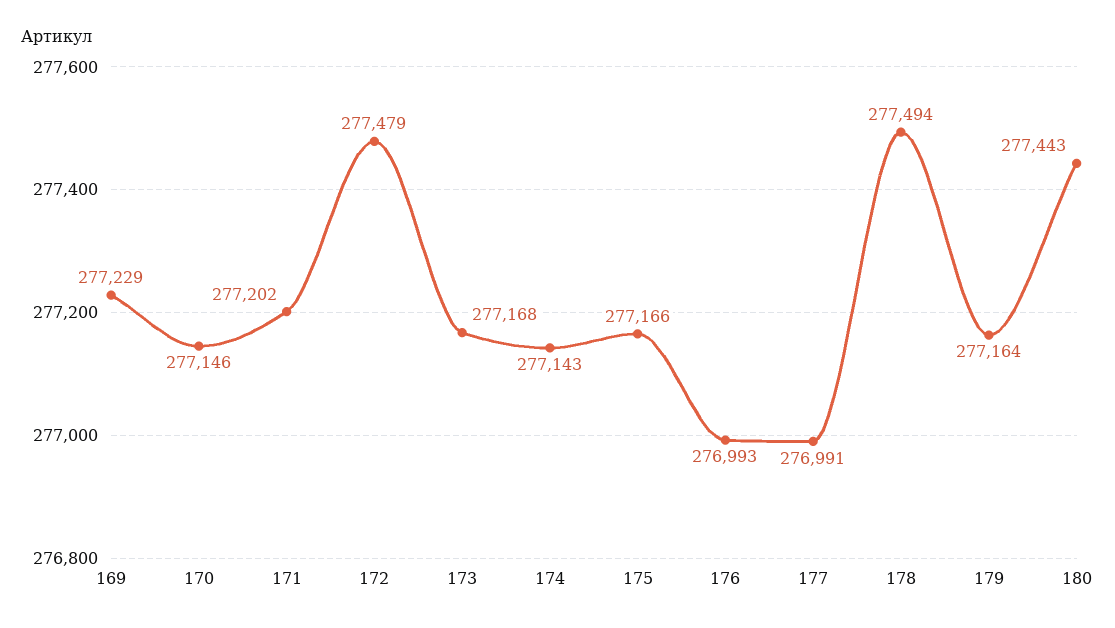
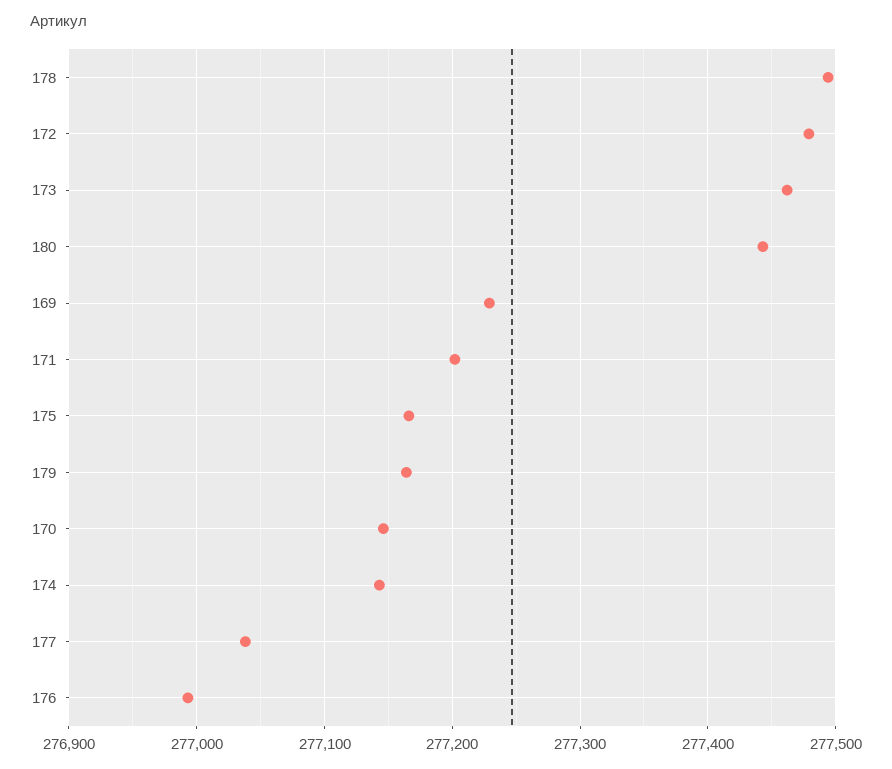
  {
    "169": 277229,
    "170": 277146,
    "171": 277202,
    "172": 277479,
-   "173": 277168,
+   "173": 277460,
    "174": 277143,
    "175": 277166,
    "176": 276993,
-   "177": 276991,
+   "177": 277040,
    "178": 277494,
    "179": 277164,
    "180": 277443
  }

